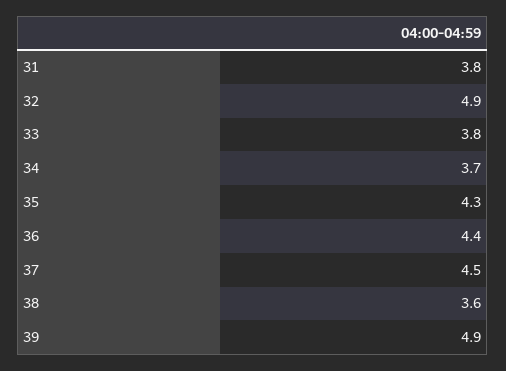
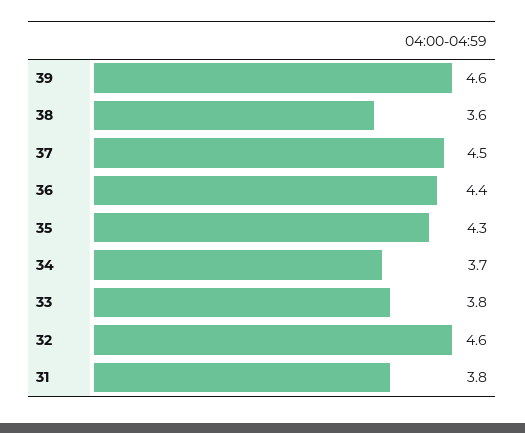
  {
    "31": 3.8,
-   "32": 4.9,
+   "32": 4.6,
    "33": 3.8,
    "34": 3.7,
    "35": 4.3,
    "36": 4.4,
    "37": 4.5,
    "38": 3.6,
-   "39": 4.9
+   "39": 4.6
  }

